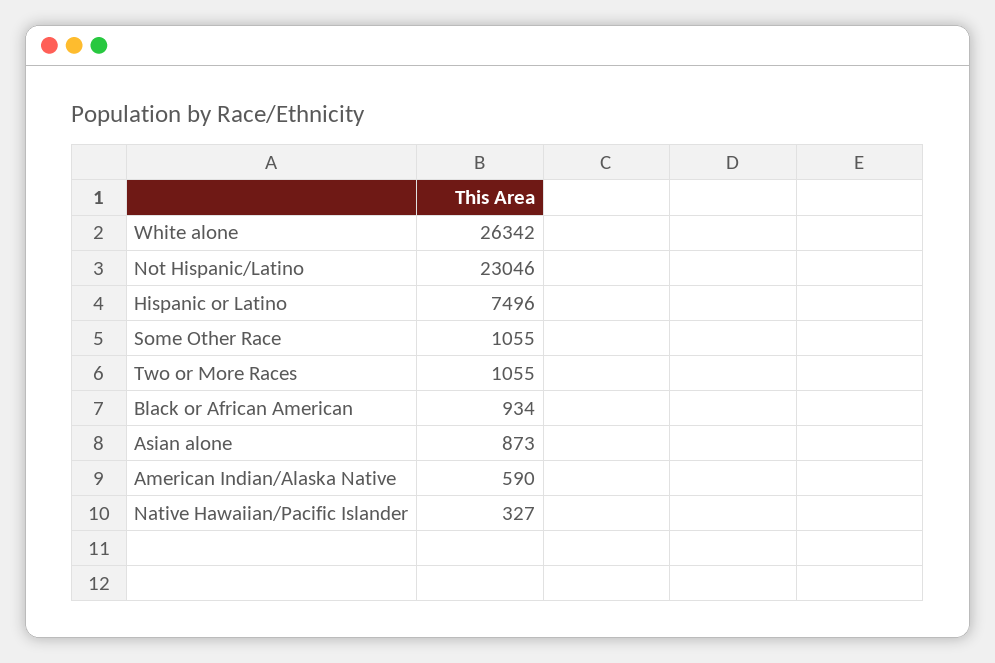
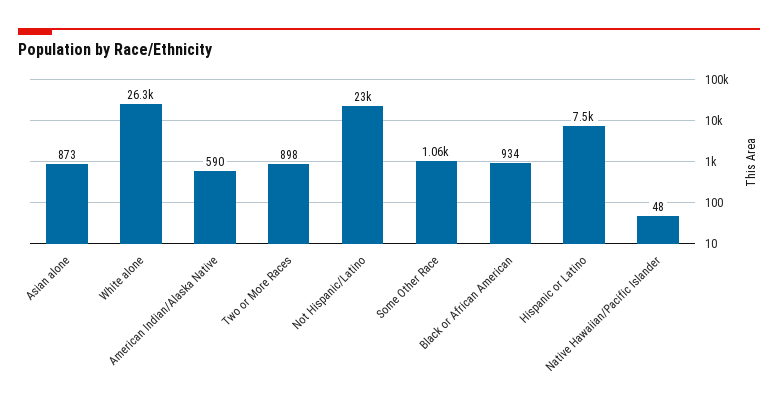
  {
    "White alone": 26342,
    "Not Hispanic/Latino": 23046,
    "Hispanic or Latino": 7496,
    "Some Other Race": 1055,
-   "Two or More Races": 1055,
+   "Two or More Races": 898,
    "Black or African American": 934,
    "Asian alone": 873,
    "American Indian/Alaska Native": 590,
-   "Native Hawaiian/Pacific Islander": 327
+   "Native Hawaiian/Pacific Islander": 48
  }

